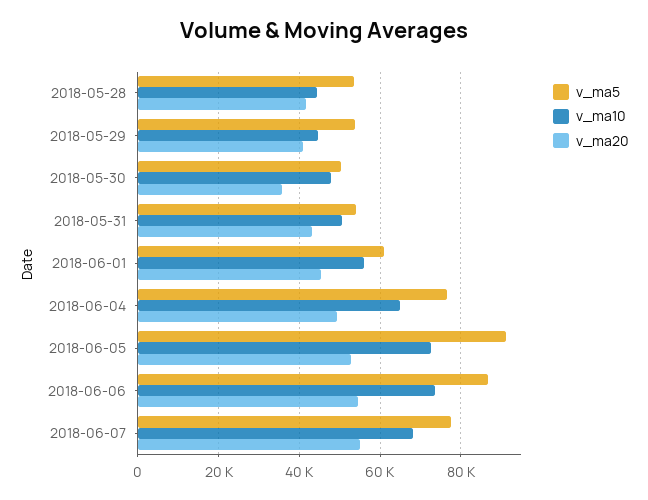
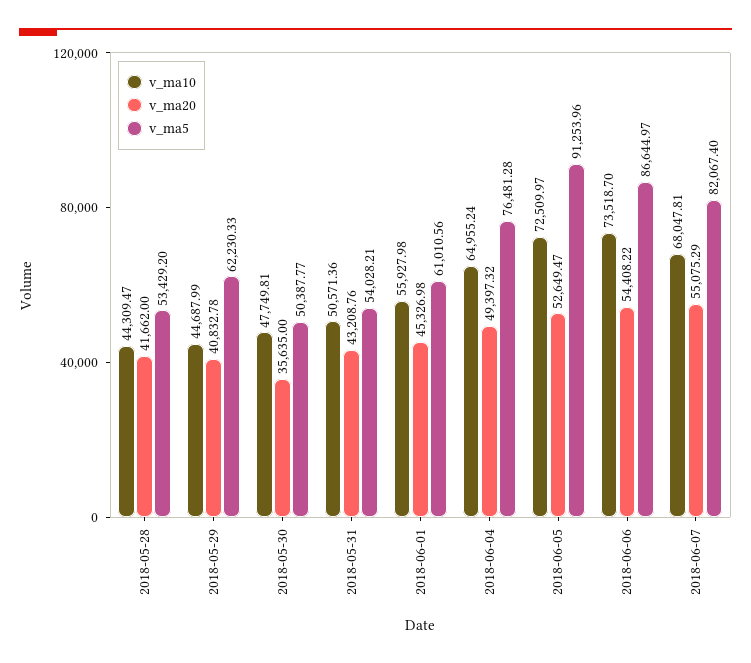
  {
    "v_ma5": {
      "2018-05-28": 53429.2,
-     "2018-05-29": 54000,
+     "2018-05-29": 62230.33,
      "2018-05-30": 50387.77,
      "2018-05-31": 54028.21,
      "2018-06-01": 61010.56,
      "2018-06-04": 76481.28,
      "2018-06-05": 91253.96,
      "2018-06-06": 86644.97,
-     "2018-06-07": 78000
+     "2018-06-07": 82067.4
    },
    "v_ma10": {
      "2018-05-28": 44309.47,
      "2018-05-29": 44687.99,
      "2018-05-30": 47749.81,
      "2018-05-31": 50571.36,
      "2018-06-01": 55927.98,
      "2018-06-04": 64955.24,
      "2018-06-05": 72509.97,
      "2018-06-06": 73518.7,
      "2018-06-07": 68047.81
    },
    "v_ma20": {
      "2018-05-28": 41662,
      "2018-05-29": 40832.78,
      "2018-05-30": 35635,
      "2018-05-31": 43208.76,
      "2018-06-01": 45326.98,
      "2018-06-04": 49397.32,
      "2018-06-05": 52649.47,
      "2018-06-06": 54408.22,
      "2018-06-07": 55075.29
    }
  }

